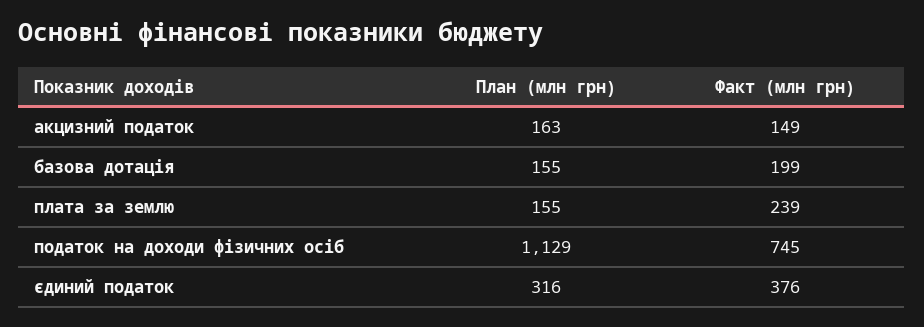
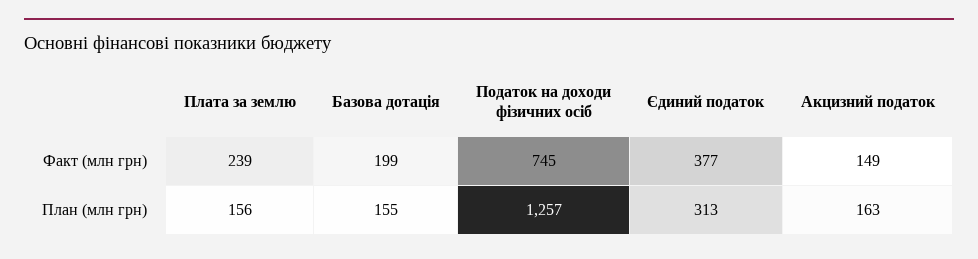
  {
    "План (млн грн)": {
      "акцизний податок": 163,
      "базова дотація": 155,
-     "плата за землю": 155,
+     "плата за землю": 156,
-     "податок на доходи фізичних осіб": 1129,
+     "податок на доходи фізичних осіб": 1257,
-     "єдиний податок": 316
+     "єдиний податок": 313
    },
    "Факт (млн грн)": {
      "акцизний податок": 149,
      "базова дотація": 199,
      "плата за землю": 239,
      "податок на доходи фізичних осіб": 745,
-     "єдиний податок": 376
+     "єдиний податок": 377
    }
  }

